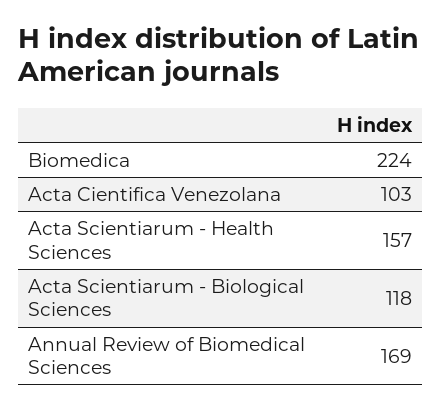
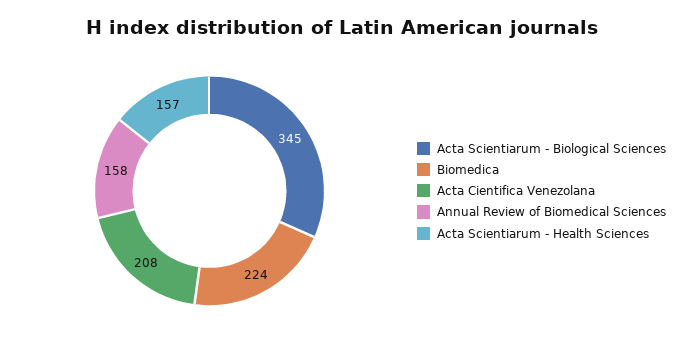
  {
    "Biomedica": 224,
-   "Acta Cientifica Venezolana": 103,
+   "Acta Cientifica Venezolana": 208,
    "Acta Scientiarum - Health Sciences": 157,
-   "Acta Scientiarum - Biological Sciences": 118,
+   "Acta Scientiarum - Biological Sciences": 345,
-   "Annual Review of Biomedical Sciences": 169
+   "Annual Review of Biomedical Sciences": 158
  }

